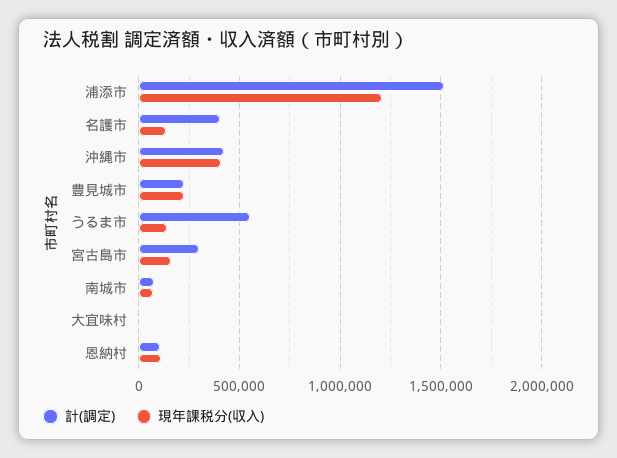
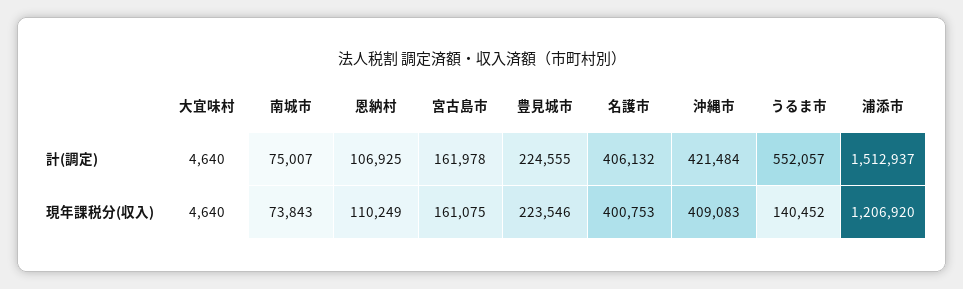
  {
    "計(調定)": {
      "浦添市": 1512937,
      "名護市": 406132,
      "沖縄市": 421484,
      "豊見城市": 224555,
      "うるま市": 552057,
-     "宮古島市": 300000,
+     "宮古島市": 161978,
      "南城市": 75007,
      "大宜味村": 4640,
      "恩納村": 106925
    },
    "現年課税分(収入)": {
      "浦添市": 1206920,
-     "名護市": 150000,
+     "名護市": 400753,
      "沖縄市": 409083,
      "豊見城市": 223546,
      "うるま市": 140452,
      "宮古島市": 161075,
      "南城市": 73843,
      "大宜味村": 4640,
      "恩納村": 110249
    }
  }

